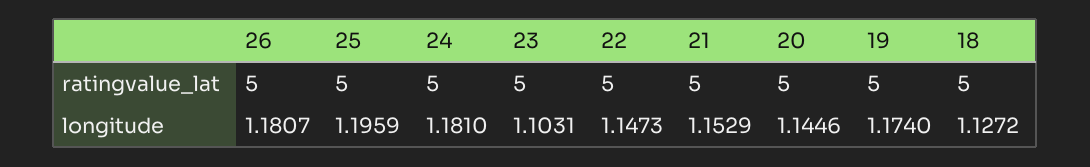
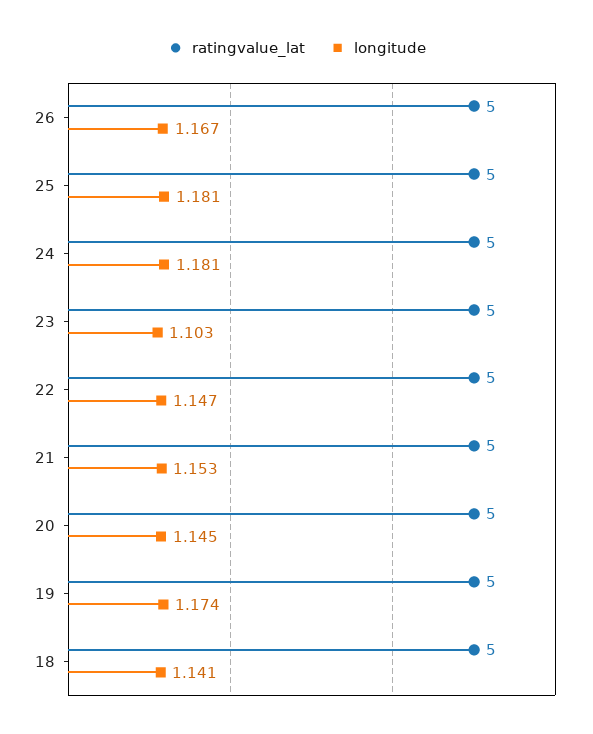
  {
    "ratingvalue_lat": {
      "26": 5,
      "25": 5,
      "24": 5,
      "23": 5,
      "22": 5,
      "21": 5,
      "20": 5,
      "19": 5,
      "18": 5
    },
    "longitude": {
-     "26": 1.1807,
+     "26": 1.167,
-     "25": 1.1959,
+     "25": 1.181,
      "24": 1.181,
      "23": 1.1031,
      "22": 1.1473,
      "21": 1.1529,
      "20": 1.1446,
      "19": 1.174,
-     "18": 1.1272
+     "18": 1.141
    }
  }

